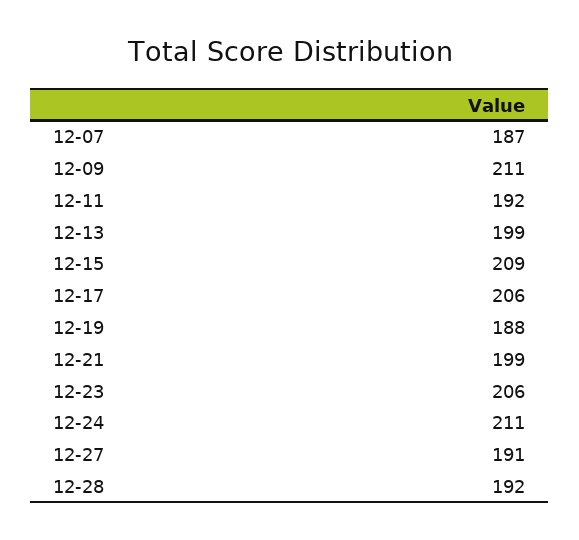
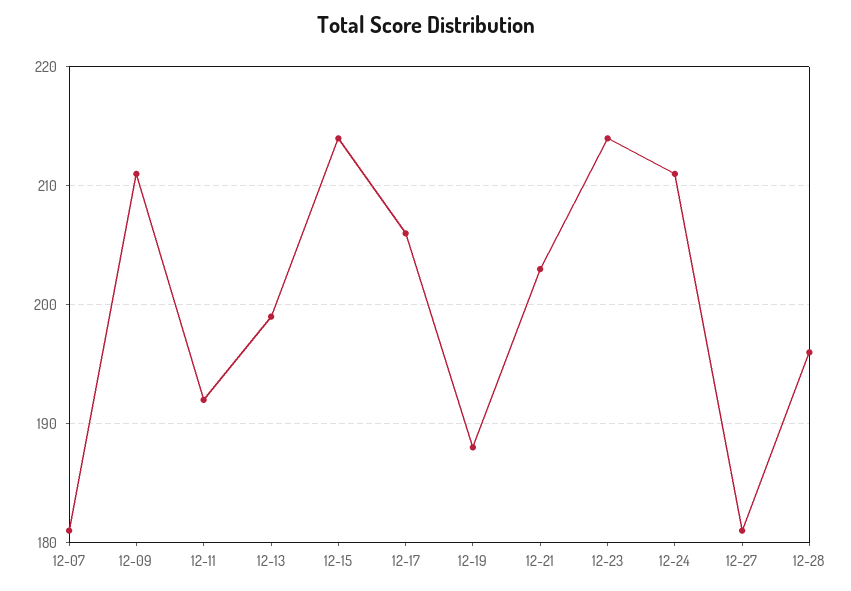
  {
-   "12-07": 187,
+   "12-07": 181,
    "12-09": 211,
    "12-11": 192,
    "12-13": 199,
-   "12-15": 209,
+   "12-15": 214,
    "12-17": 206,
    "12-19": 188,
-   "12-21": 199,
+   "12-21": 203,
-   "12-23": 206,
+   "12-23": 214,
    "12-24": 211,
-   "12-27": 191,
+   "12-27": 181,
-   "12-28": 192
+   "12-28": 196
  }

